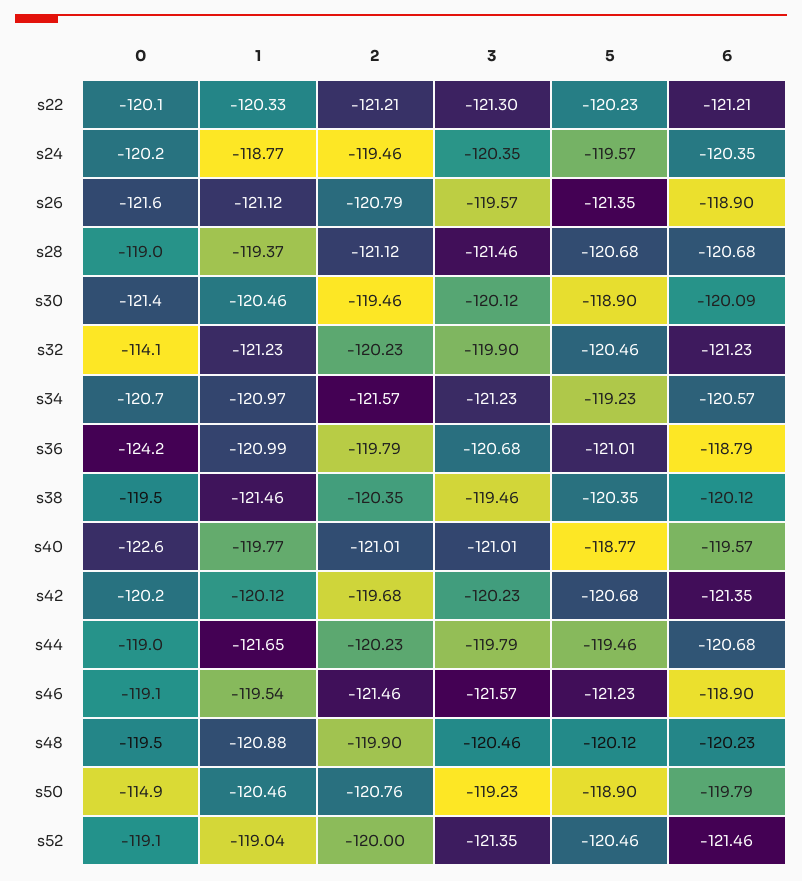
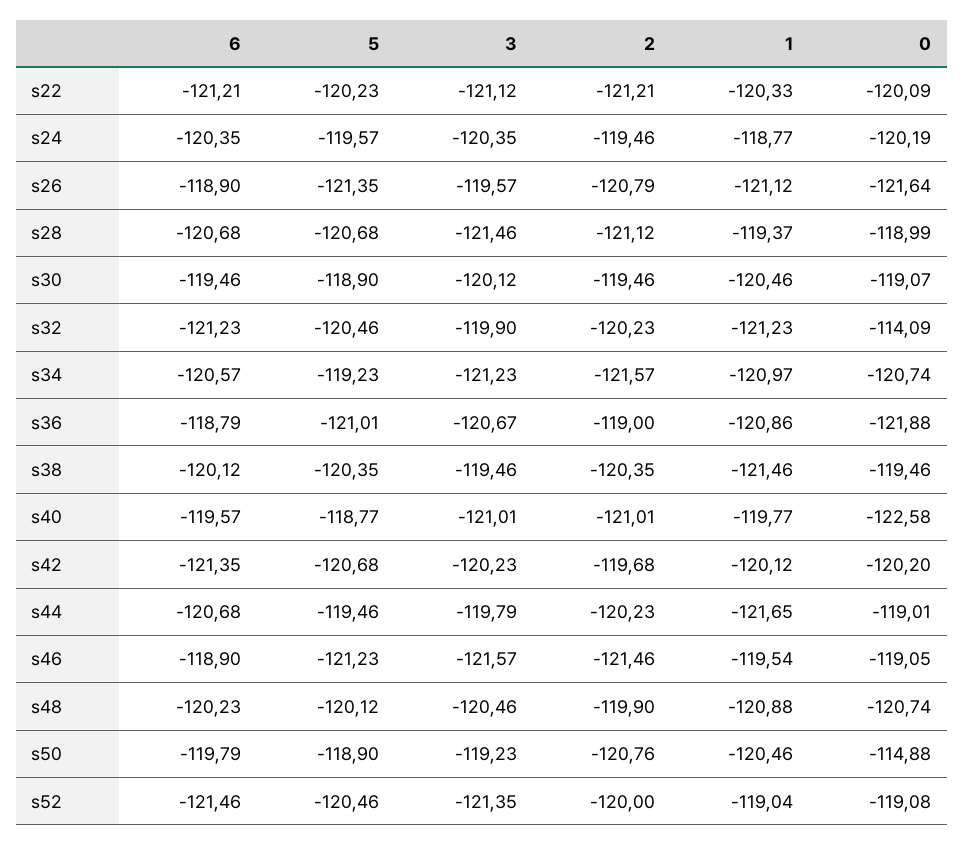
  {
    "0": {
      "s22": -120.09,
      "s24": -120.19,
      "s26": -121.64,
      "s28": -118.99,
-     "s30": -121.4,
+     "s30": -119.07,
      "s32": -114.09,
      "s34": -120.74,
-     "s36": -124.2,
+     "s36": -121.88,
      "s38": -119.46,
      "s40": -122.58,
      "s42": -120.2,
      "s44": -119.01,
      "s46": -119.05,
-     "s48": -119.5,
+     "s48": -120.74,
      "s50": -114.88,
      "s52": -119.08
    },
    "1": {
      "s22": -120.33,
      "s24": -118.77,
      "s26": -121.12,
      "s28": -119.37,
      "s30": -120.46,
      "s32": -121.23,
      "s34": -120.97,
-     "s36": -120.99,
+     "s36": -120.86,
      "s38": -121.46,
      "s40": -119.77,
      "s42": -120.12,
      "s44": -121.65,
      "s46": -119.54,
      "s48": -120.88,
      "s50": -120.46,
      "s52": -119.04
    },
    "2": {
      "s22": -121.21,
      "s24": -119.46,
      "s26": -120.79,
      "s28": -121.12,
      "s30": -119.46,
      "s32": -120.23,
      "s34": -121.57,
-     "s36": -119.79,
+     "s36": -119,
      "s38": -120.35,
      "s40": -121.01,
      "s42": -119.68,
      "s44": -120.23,
      "s46": -121.46,
      "s48": -119.9,
      "s50": -120.76,
      "s52": -120
    },
    "3": {
-     "s22": -121.3,
+     "s22": -121.12,
      "s24": -120.35,
      "s26": -119.57,
      "s28": -121.46,
      "s30": -120.12,
      "s32": -119.9,
      "s34": -121.23,
-     "s36": -120.68,
+     "s36": -120.67,
      "s38": -119.46,
      "s40": -121.01,
      "s42": -120.23,
      "s44": -119.79,
      "s46": -121.57,
      "s48": -120.46,
      "s50": -119.23,
      "s52": -121.35
    },
    "5": {
      "s22": -120.23,
      "s24": -119.57,
      "s26": -121.35,
      "s28": -120.68,
      "s30": -118.9,
      "s32": -120.46,
      "s34": -119.23,
      "s36": -121.01,
      "s38": -120.35,
      "s40": -118.77,
      "s42": -120.68,
      "s44": -119.46,
      "s46": -121.23,
      "s48": -120.12,
      "s50": -118.9,
      "s52": -120.46
    },
    "6": {
      "s22": -121.21,
      "s24": -120.35,
      "s26": -118.9,
      "s28": -120.68,
-     "s30": -120.09,
+     "s30": -119.46,
      "s32": -121.23,
      "s34": -120.57,
      "s36": -118.79,
      "s38": -120.12,
      "s40": -119.57,
      "s42": -121.35,
      "s44": -120.68,
      "s46": -118.9,
      "s48": -120.23,
      "s50": -119.79,
      "s52": -121.46
    }
  }

